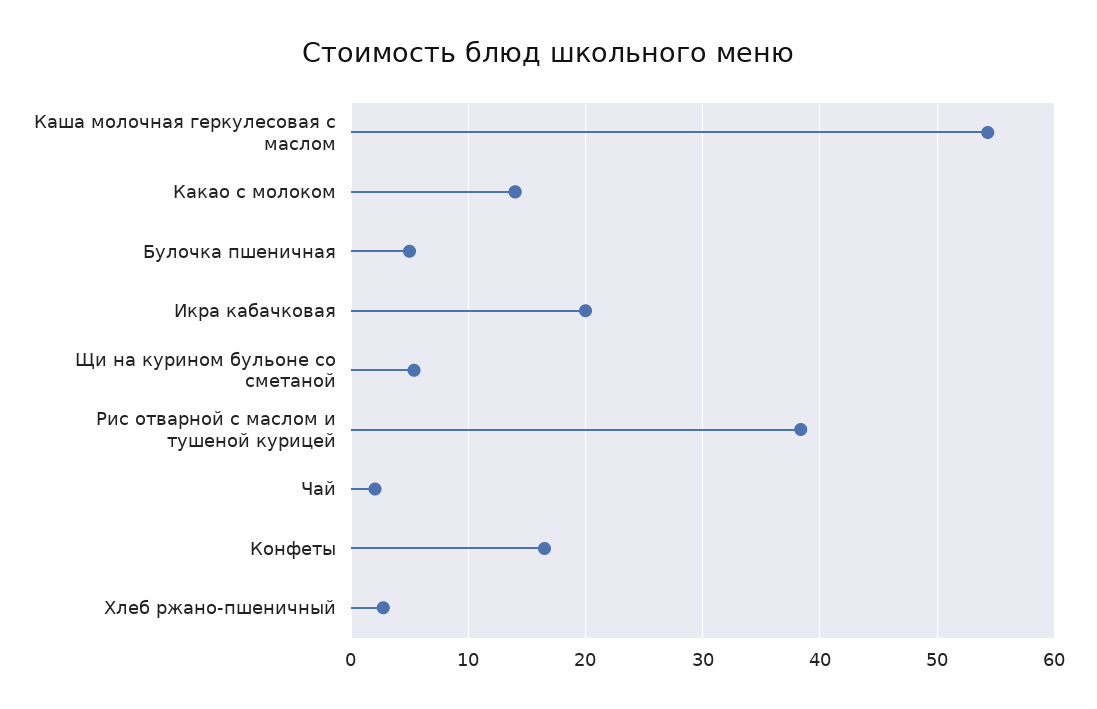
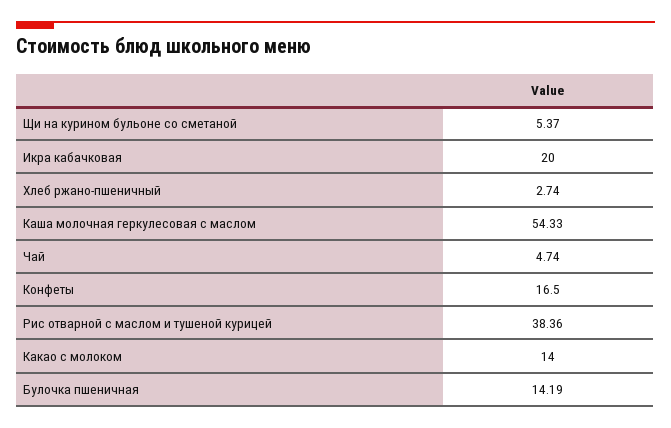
  {
    "Каша молочная геркулесовая с маслом": 54.33,
    "Какао с молоком": 14,
-   "Булочка пшеничная": 5,
+   "Булочка пшеничная": 14.19,
    "Икра кабачковая": 20,
    "Щи на курином бульоне со сметаной": 5.37,
    "Рис отварной с маслом и тушеной курицей": 38.36,
-   "Чай": 2,
+   "Чай": 4.74,
    "Конфеты": 16.5,
    "Хлеб ржано-пшеничный": 2.74
  }

